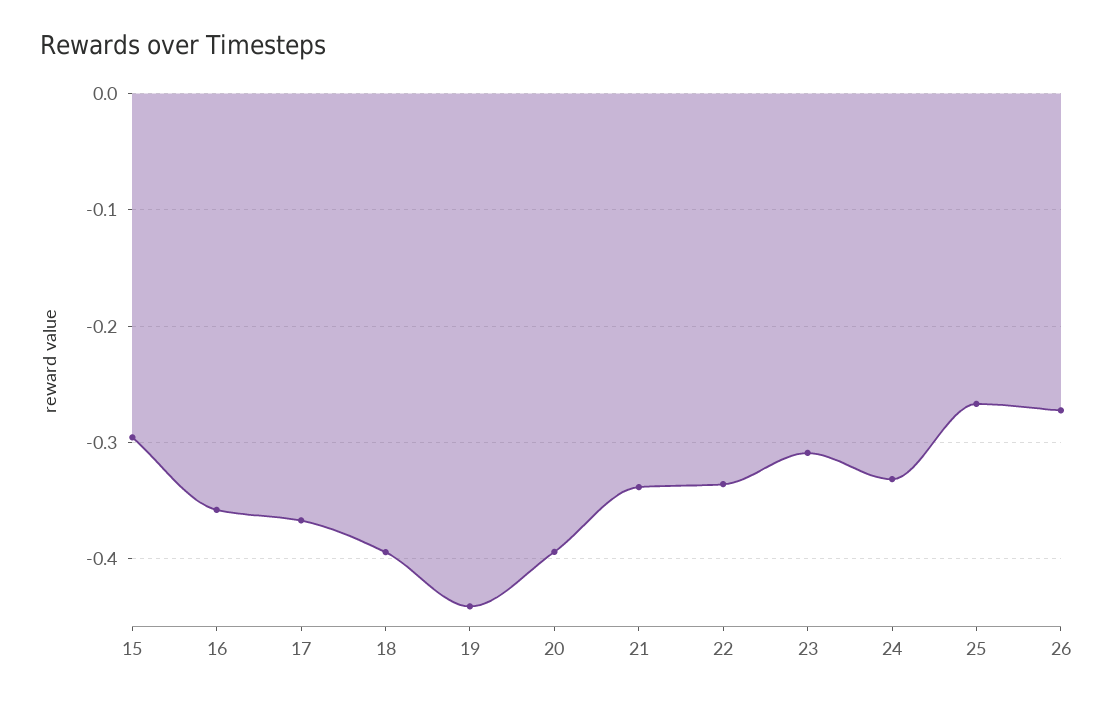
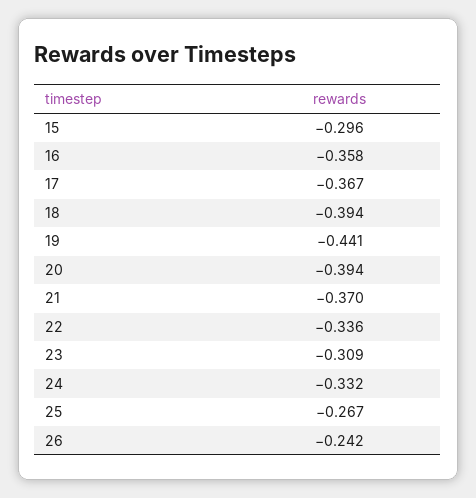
  {
    "15": -0.296,
    "16": -0.358,
    "17": -0.367,
    "18": -0.394,
    "19": -0.441,
    "20": -0.394,
-   "21": -0.34,
+   "21": -0.37,
    "22": -0.336,
    "23": -0.309,
    "24": -0.332,
    "25": -0.267,
-   "26": -0.27
+   "26": -0.242
  }

